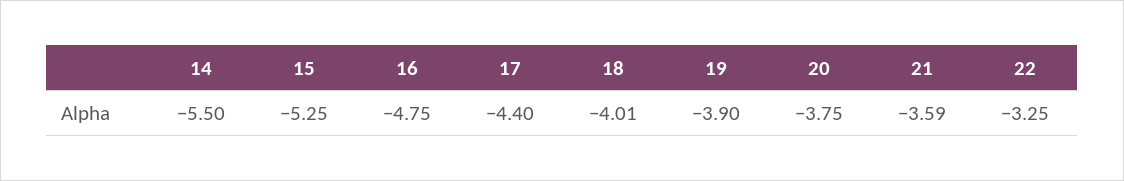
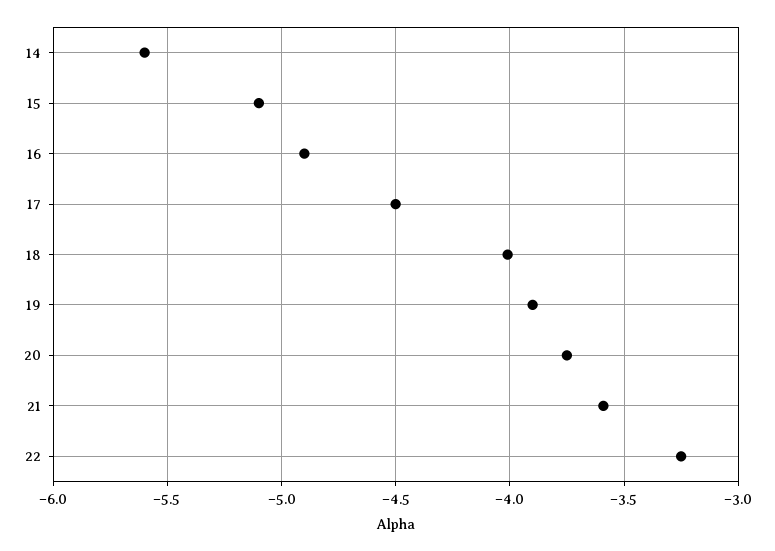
  {
-   "14": -5.5,
+   "14": -5.6,
-   "15": -5.25,
+   "15": -5.1,
-   "16": -4.75,
+   "16": -4.9,
-   "17": -4.4,
+   "17": -4.5,
    "18": -4.01,
    "19": -3.9,
    "20": -3.75,
    "21": -3.59,
    "22": -3.25
  }

